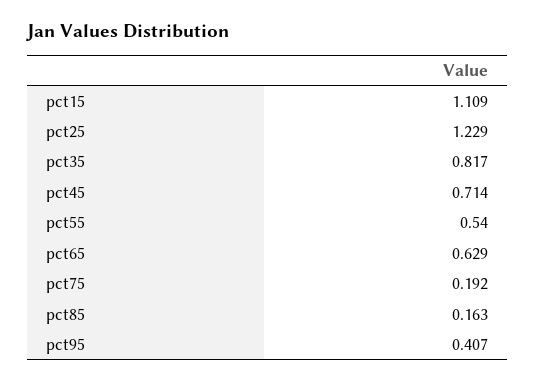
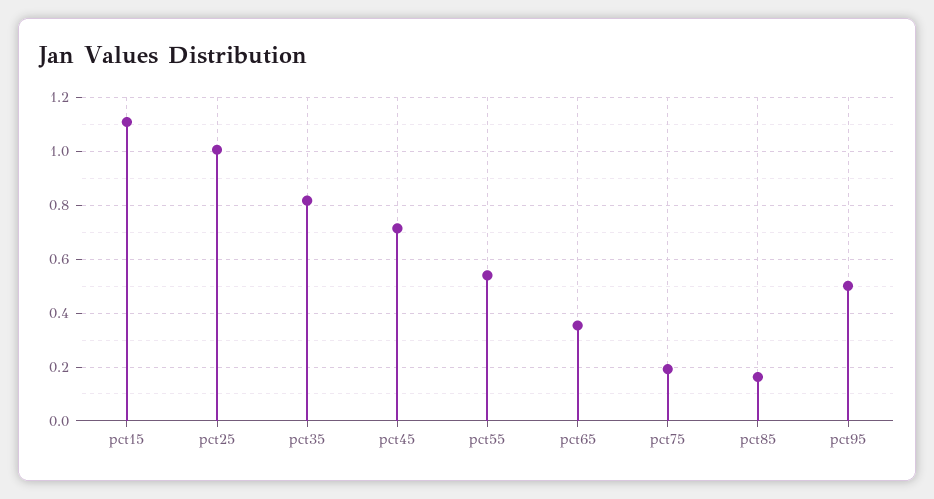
  {
    "pct15": 1.109,
-   "pct25": 1.229,
+   "pct25": 1,
    "pct35": 0.817,
    "pct45": 0.714,
    "pct55": 0.54,
-   "pct65": 0.629,
+   "pct65": 0.35,
    "pct75": 0.192,
    "pct85": 0.163,
-   "pct95": 0.407
+   "pct95": 0.5
  }

